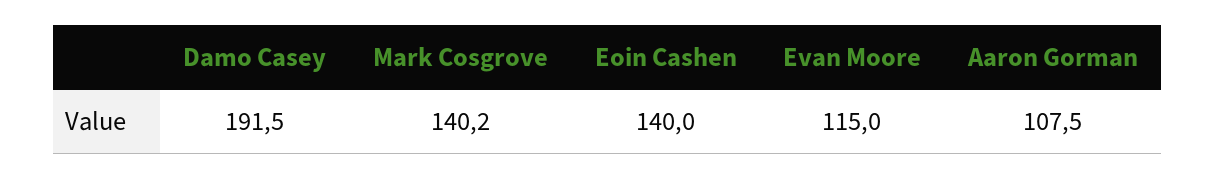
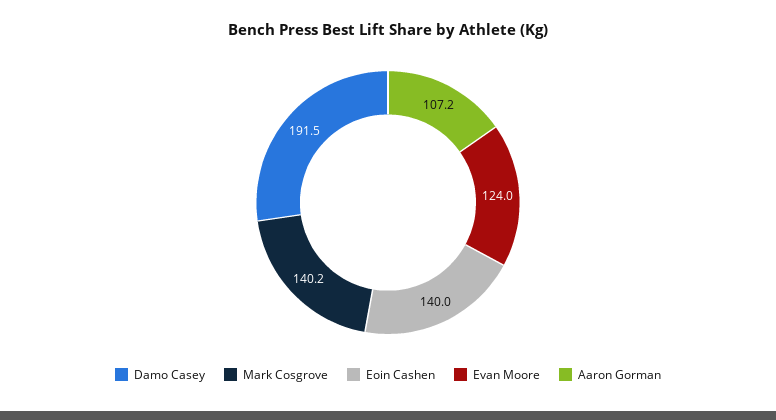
  {
    "Damo Casey": 191.5,
    "Mark Cosgrove": 140.2,
    "Eoin Cashen": 140,
-   "Evan Moore": 115,
+   "Evan Moore": 124,
-   "Aaron Gorman": 107.5
+   "Aaron Gorman": 107.2
  }

